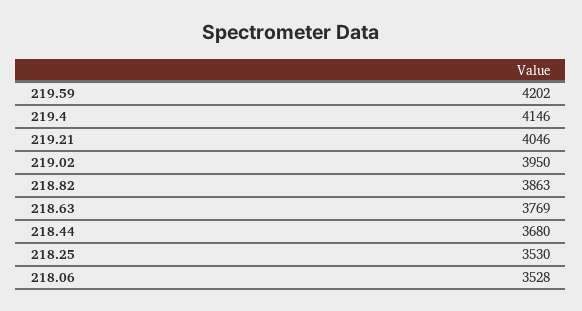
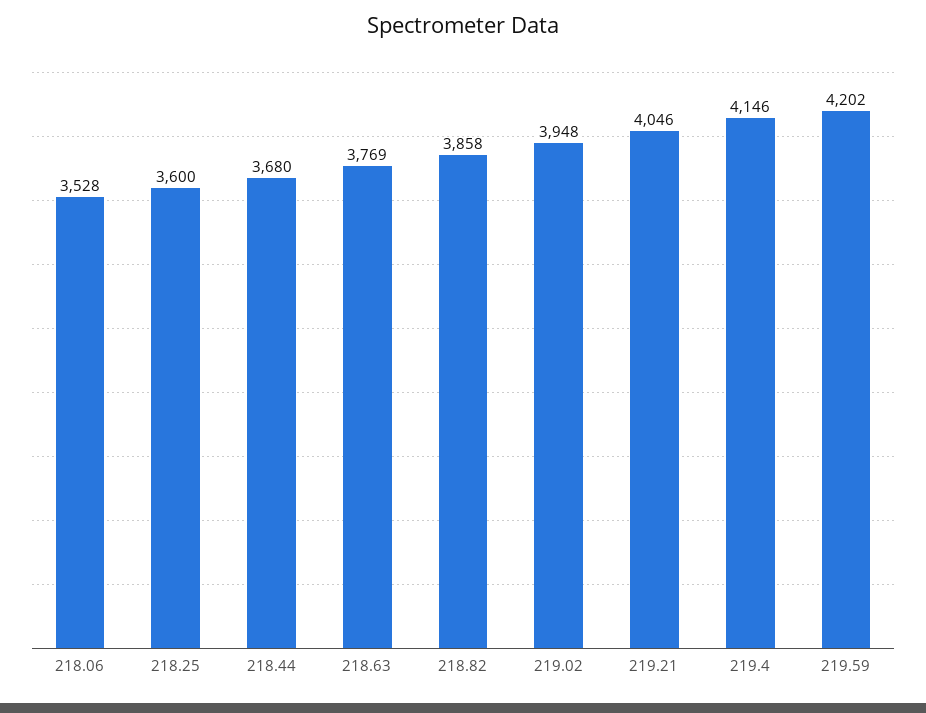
  {
    "219.59": 4202,
    "219.4": 4146,
    "219.21": 4046,
-   "219.02": 3950,
+   "219.02": 3948,
-   "218.82": 3863,
+   "218.82": 3858,
    "218.63": 3769,
    "218.44": 3680,
-   "218.25": 3530,
+   "218.25": 3600,
    "218.06": 3528
  }

